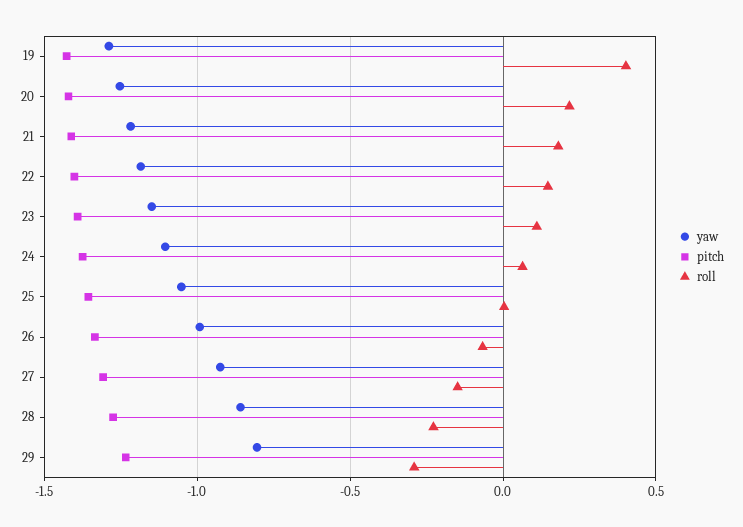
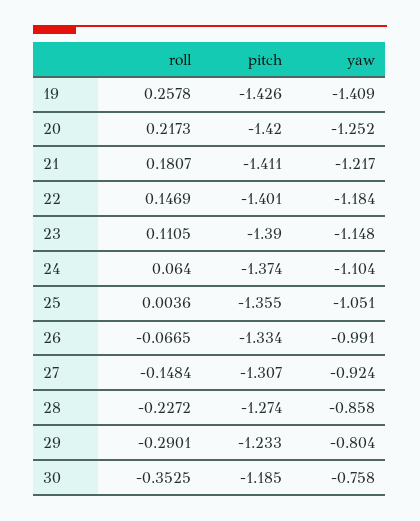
  {
    "yaw": {
-     "19": -1.3,
+     "19": -1.409,
      "20": -1.252,
      "21": -1.217,
      "22": -1.184,
      "23": -1.148,
      "24": -1.104,
      "25": -1.051,
      "26": -0.991,
      "27": -0.924,
      "28": -0.858,
-     "29": -0.804
+     "29": -0.804,
+     "30": -0.758
    },
    "pitch": {
      "19": -1.426,
      "20": -1.42,
      "21": -1.411,
      "22": -1.401,
      "23": -1.39,
      "24": -1.374,
      "25": -1.355,
      "26": -1.334,
      "27": -1.307,
      "28": -1.274,
-     "29": -1.233
+     "29": -1.233,
+     "30": -1.185
    },
    "roll": {
-     "19": 0.4,
+     "19": 0.2578,
      "20": 0.2173,
      "21": 0.1807,
      "22": 0.1469,
      "23": 0.1105,
      "24": 0.064,
      "25": 0.0036,
      "26": -0.0665,
      "27": -0.1484,
      "28": -0.2272,
-     "29": -0.2901
+     "29": -0.2901,
+     "30": -0.3525
    }
  }

